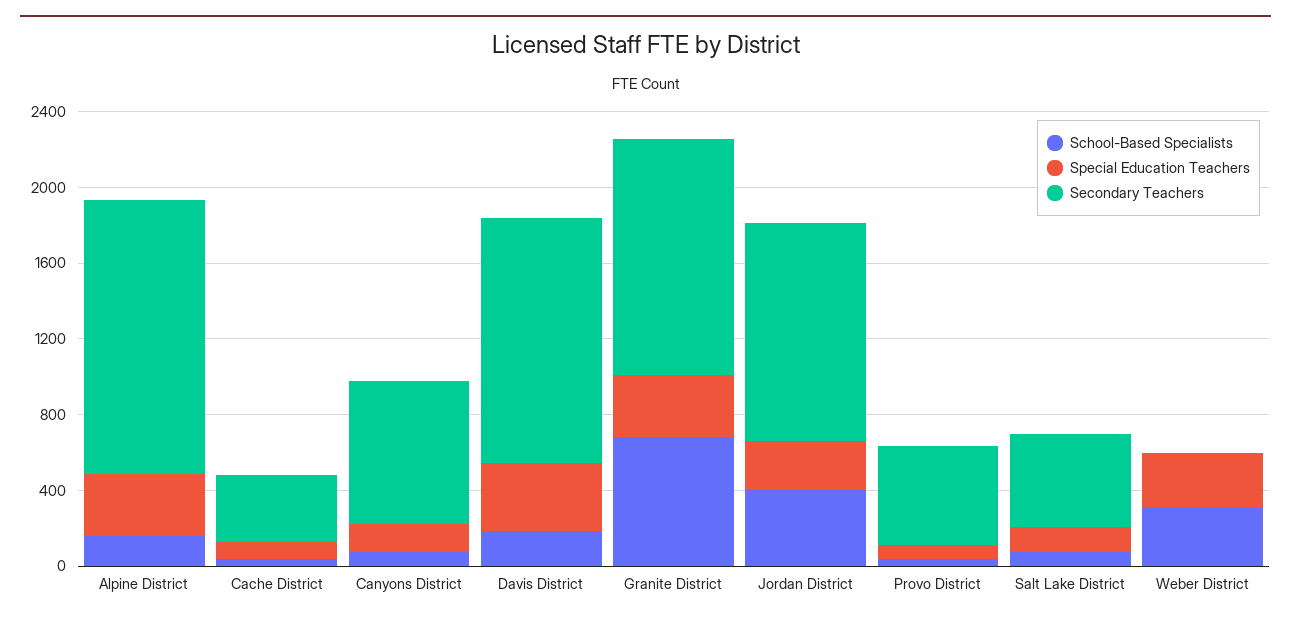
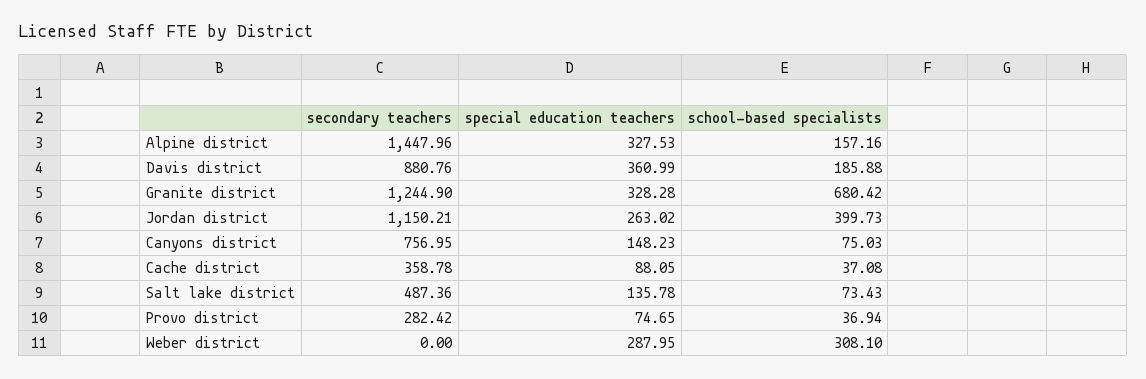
  {
    "School-Based Specialists": {
      "Alpine District": 157.16,
      "Cache District": 37.08,
      "Canyons District": 75.03,
      "Davis District": 185.88,
      "Granite District": 680.42,
      "Jordan District": 399.73,
      "Provo District": 36.94,
      "Salt Lake District": 73.43,
      "Weber District": 308.1
    },
    "Special Education Teachers": {
      "Alpine District": 327.53,
      "Cache District": 88.05,
      "Canyons District": 148.23,
      "Davis District": 360.99,
      "Granite District": 328.28,
      "Jordan District": 263.02,
      "Provo District": 74.65,
      "Salt Lake District": 135.78,
      "Weber District": 287.95
    },
    "Secondary Teachers": {
      "Alpine District": 1447.96,
      "Cache District": 358.78,
      "Canyons District": 756.95,
-     "Davis District": 1300,
+     "Davis District": 880.76,
      "Granite District": 1244.9,
      "Jordan District": 1150.21,
-     "Provo District": 500,
+     "Provo District": 282.42,
      "Salt Lake District": 487.36,
      "Weber District": 0
    }
  }

